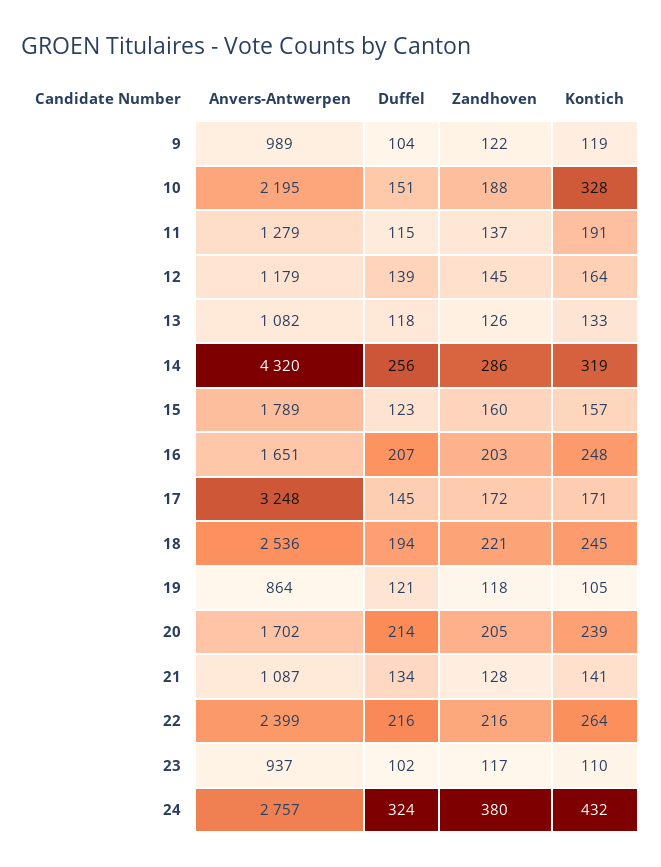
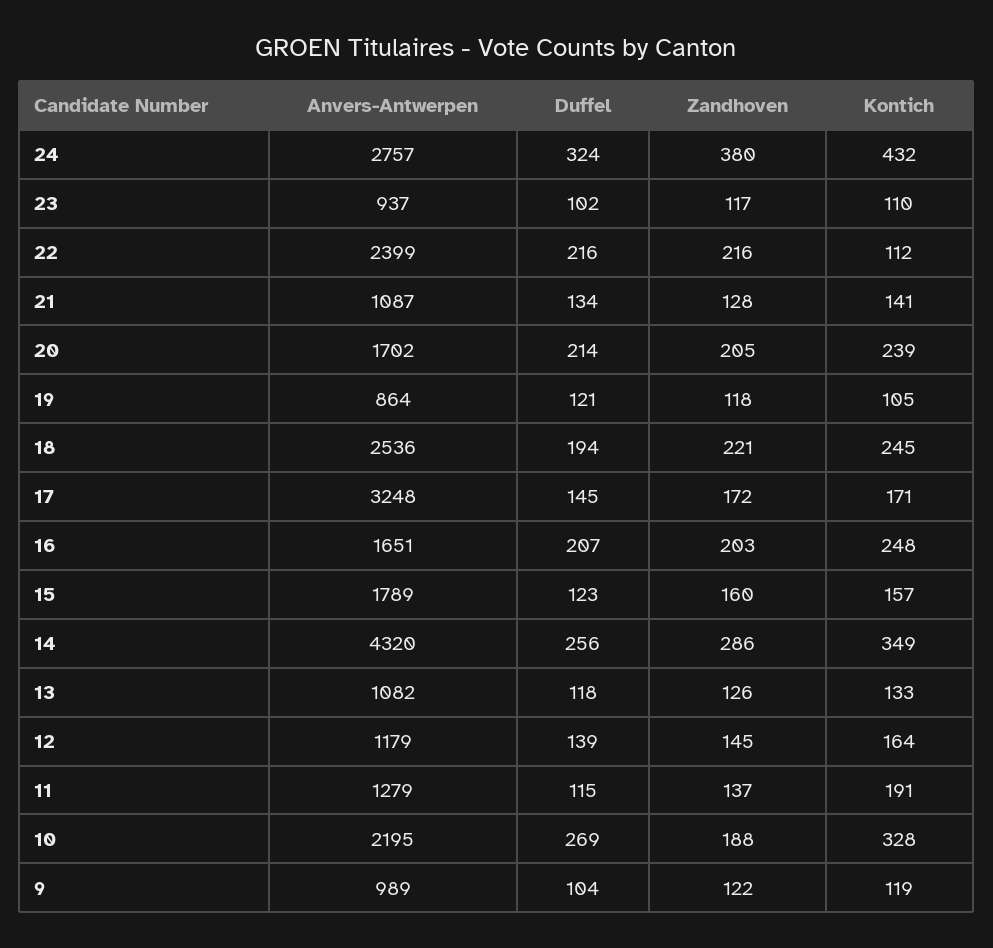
  {
    "Anvers-Antwerpen": {
      "9": 989,
      "10": 2195,
      "11": 1279,
      "12": 1179,
      "13": 1082,
      "14": 4320,
      "15": 1789,
      "16": 1651,
      "17": 3248,
      "18": 2536,
      "19": 864,
      "20": 1702,
      "21": 1087,
      "22": 2399,
      "23": 937,
      "24": 2757
    },
    "Duffel": {
      "9": 104,
-     "10": 151,
+     "10": 269,
      "11": 115,
      "12": 139,
      "13": 118,
      "14": 256,
      "15": 123,
      "16": 207,
      "17": 145,
      "18": 194,
      "19": 121,
      "20": 214,
      "21": 134,
      "22": 216,
      "23": 102,
      "24": 324
    },
    "Zandhoven": {
      "9": 122,
      "10": 188,
      "11": 137,
      "12": 145,
      "13": 126,
      "14": 286,
      "15": 160,
      "16": 203,
      "17": 172,
      "18": 221,
      "19": 118,
      "20": 205,
      "21": 128,
      "22": 216,
      "23": 117,
      "24": 380
    },
    "Kontich": {
      "9": 119,
      "10": 328,
      "11": 191,
      "12": 164,
      "13": 133,
-     "14": 319,
+     "14": 349,
      "15": 157,
      "16": 248,
      "17": 171,
      "18": 245,
      "19": 105,
      "20": 239,
      "21": 141,
-     "22": 264,
+     "22": 112,
      "23": 110,
      "24": 432
    }
  }

